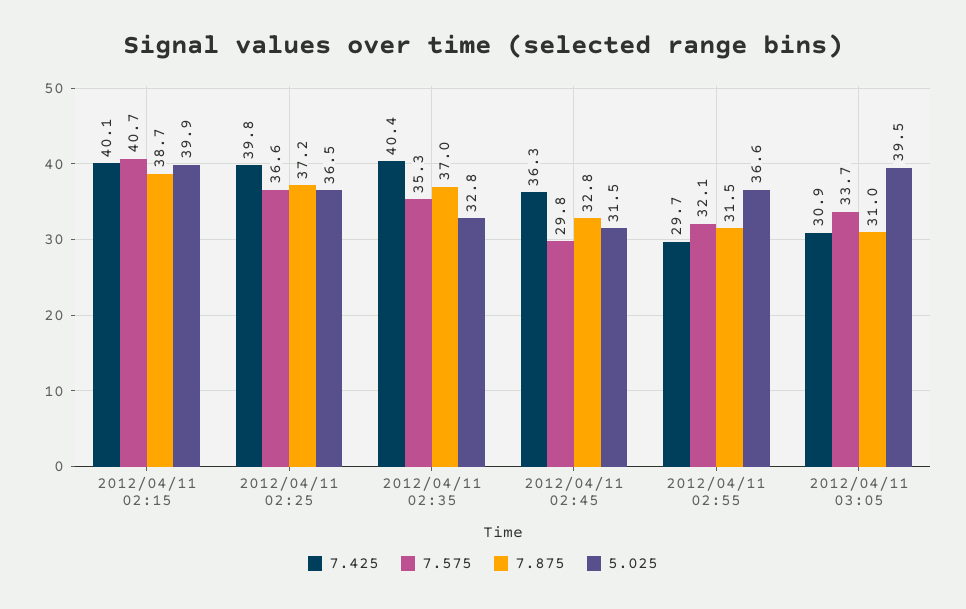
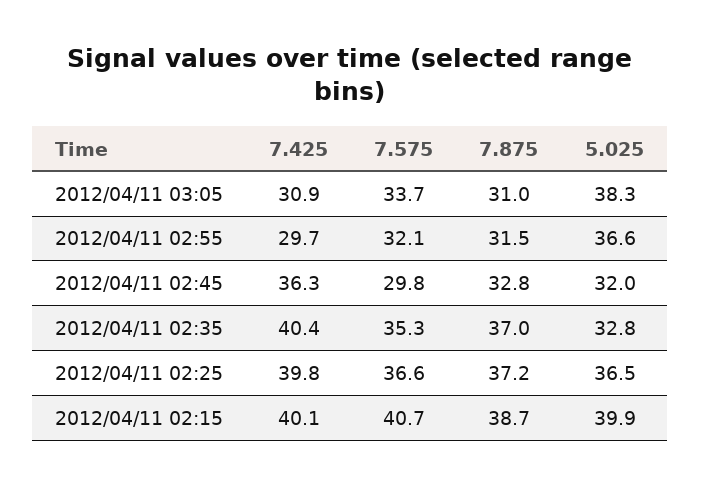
  {
    "7.425": {
      "2012/04/11 02:15": 40.1,
      "2012/04/11 02:25": 39.8,
      "2012/04/11 02:35": 40.4,
      "2012/04/11 02:45": 36.3,
      "2012/04/11 02:55": 29.7,
      "2012/04/11 03:05": 30.9
    },
    "7.575": {
      "2012/04/11 02:15": 40.7,
      "2012/04/11 02:25": 36.6,
      "2012/04/11 02:35": 35.3,
      "2012/04/11 02:45": 29.8,
      "2012/04/11 02:55": 32.1,
      "2012/04/11 03:05": 33.7
    },
    "7.875": {
      "2012/04/11 02:15": 38.7,
      "2012/04/11 02:25": 37.2,
      "2012/04/11 02:35": 37,
      "2012/04/11 02:45": 32.8,
      "2012/04/11 02:55": 31.5,
      "2012/04/11 03:05": 31
    },
    "5.025": {
      "2012/04/11 02:15": 39.9,
      "2012/04/11 02:25": 36.5,
      "2012/04/11 02:35": 32.8,
-     "2012/04/11 02:45": 31.5,
+     "2012/04/11 02:45": 32,
      "2012/04/11 02:55": 36.6,
-     "2012/04/11 03:05": 39.5
+     "2012/04/11 03:05": 38.3
    }
  }

